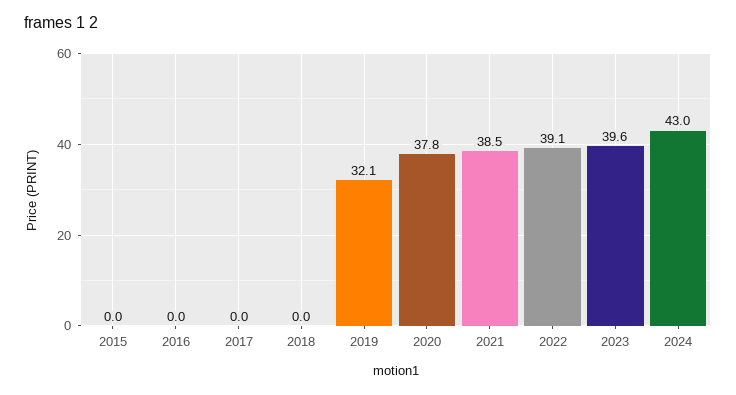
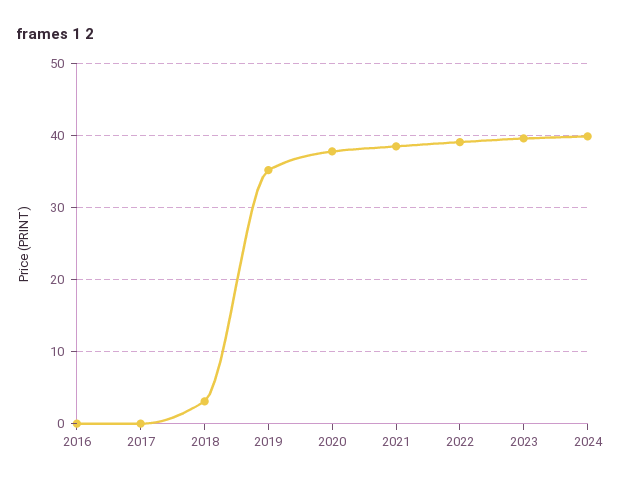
  {
-   "2015": 0,
    "2016": 0,
    "2017": 0,
-   "2018": 0,
+   "2018": 3,
-   "2019": 32.1,
+   "2019": 35,
    "2020": 37.8,
    "2021": 38.5,
    "2022": 39.1,
    "2023": 39.6,
-   "2024": 43
+   "2024": 40
  }

